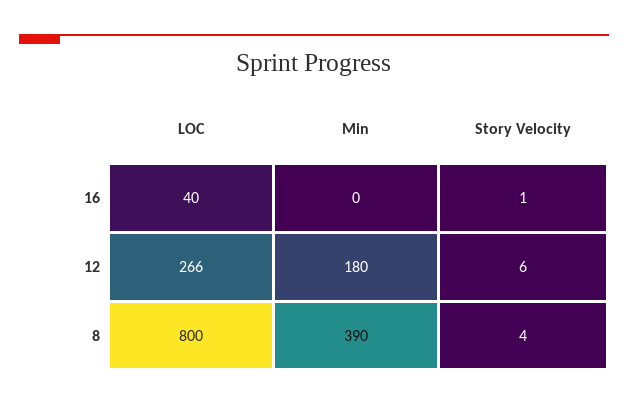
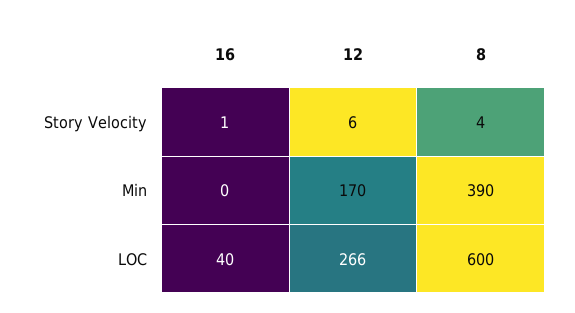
  {
    "LOC": {
      "16": 40,
      "12": 266,
-     "8": 800
+     "8": 600
    },
    "Min": {
      "16": 0,
-     "12": 180,
+     "12": 170,
      "8": 390
    },
    "Story Velocity": {
      "16": 1,
      "12": 6,
      "8": 4
    }
  }

